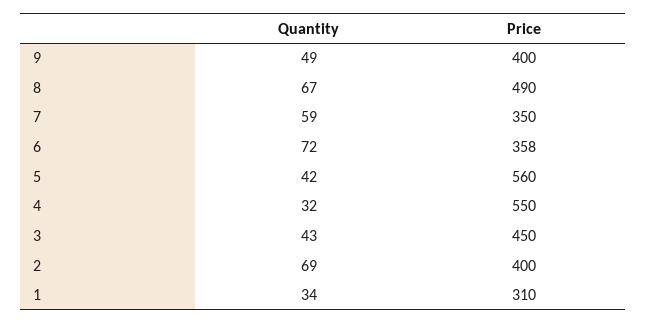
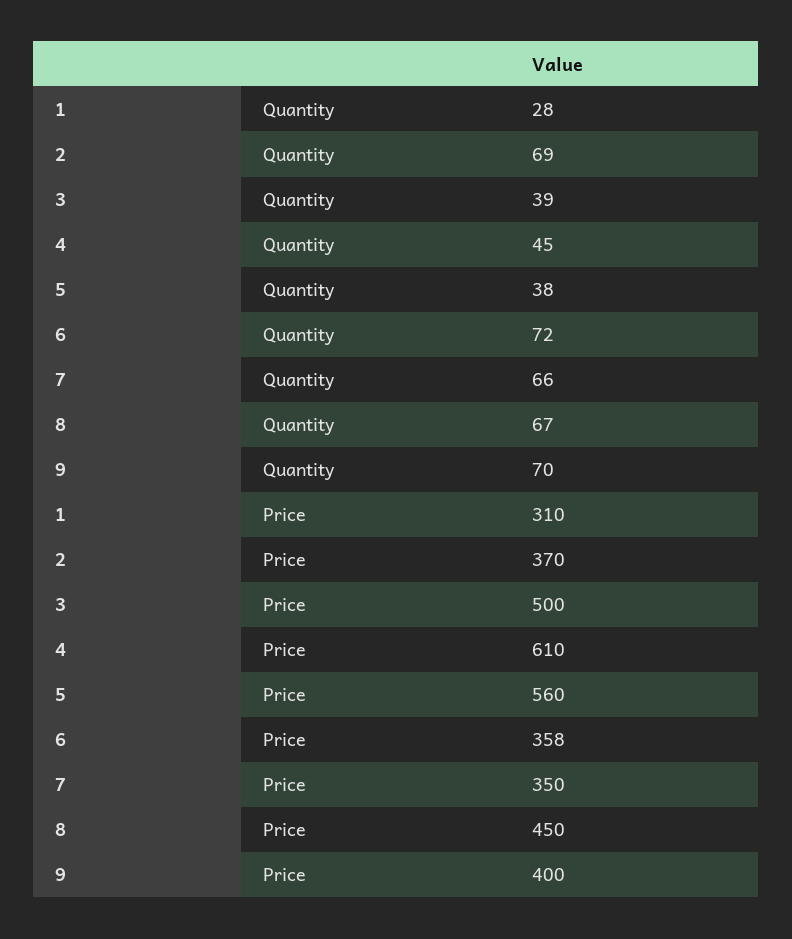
  {
    "Quantity": {
-     "9": 49,
+     "9": 70,
      "8": 67,
-     "7": 59,
+     "7": 66,
      "6": 72,
-     "5": 42,
+     "5": 38,
-     "4": 32,
+     "4": 45,
-     "3": 43,
+     "3": 39,
      "2": 69,
-     "1": 34
+     "1": 28
    },
    "Price": {
      "9": 400,
-     "8": 490,
+     "8": 450,
      "7": 350,
      "6": 358,
      "5": 560,
-     "4": 550,
+     "4": 610,
-     "3": 450,
+     "3": 500,
-     "2": 400,
+     "2": 370,
      "1": 310
    }
  }

